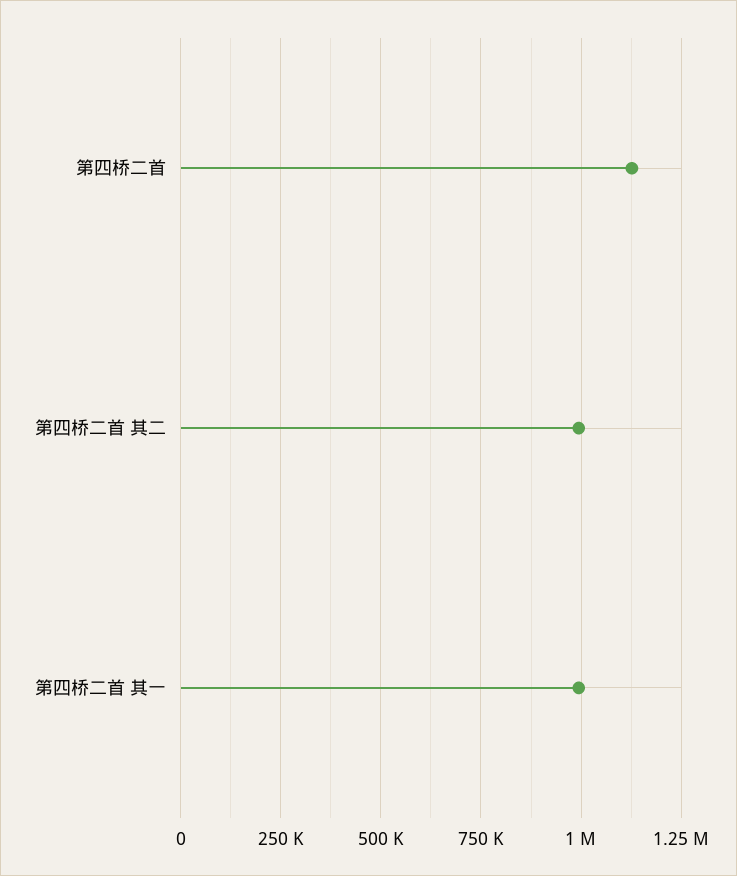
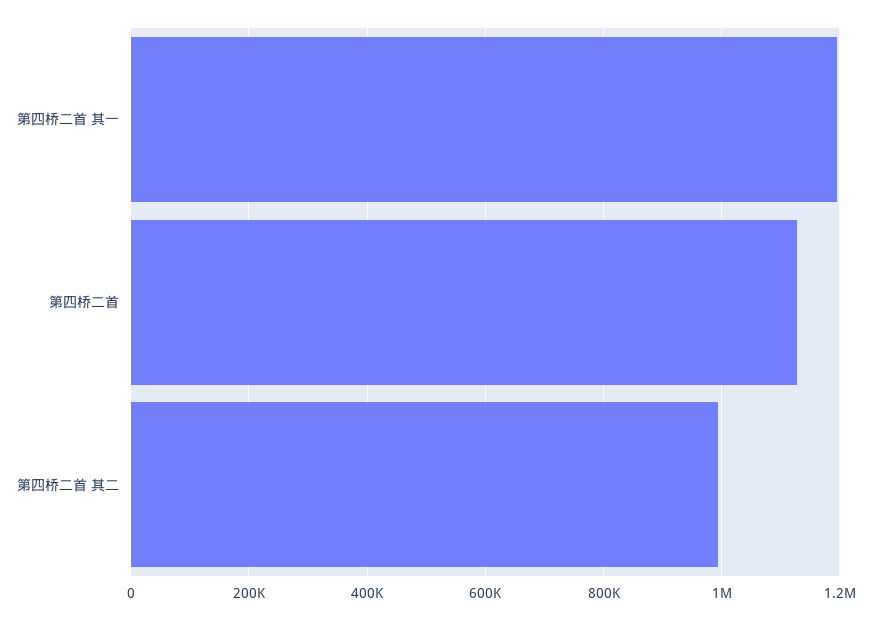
  {
    "第四桥二首": 1120000,
    "第四桥二首 其二": 1000000,
-   "第四桥二首 其一": 1000000
+   "第四桥二首 其一": 1200000
  }

